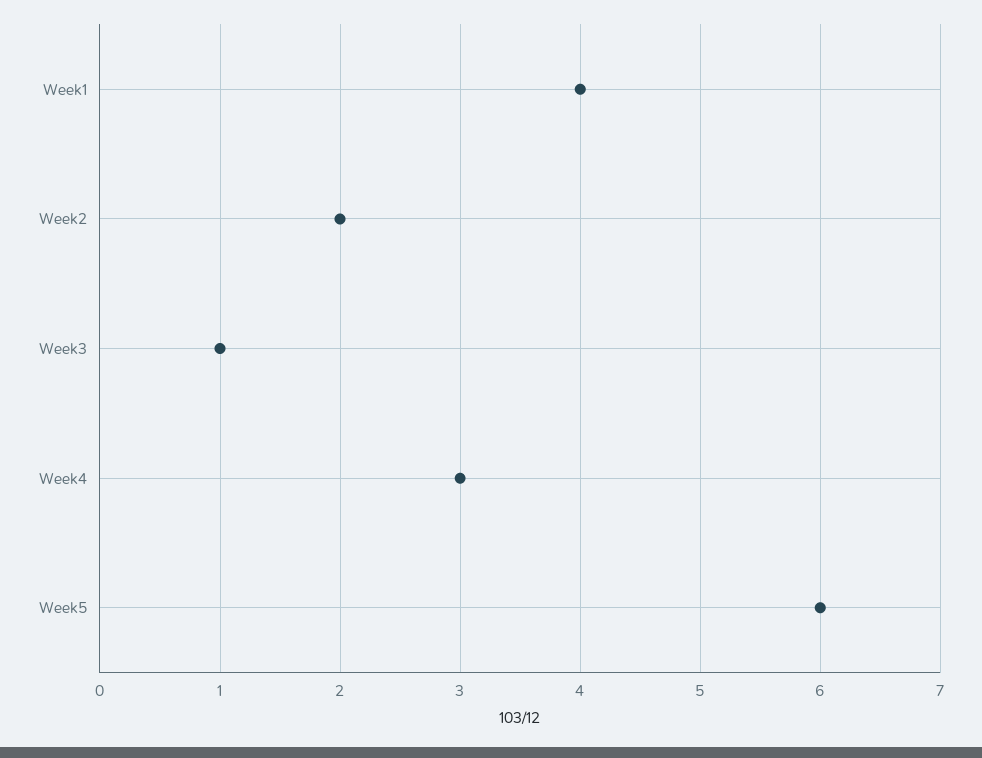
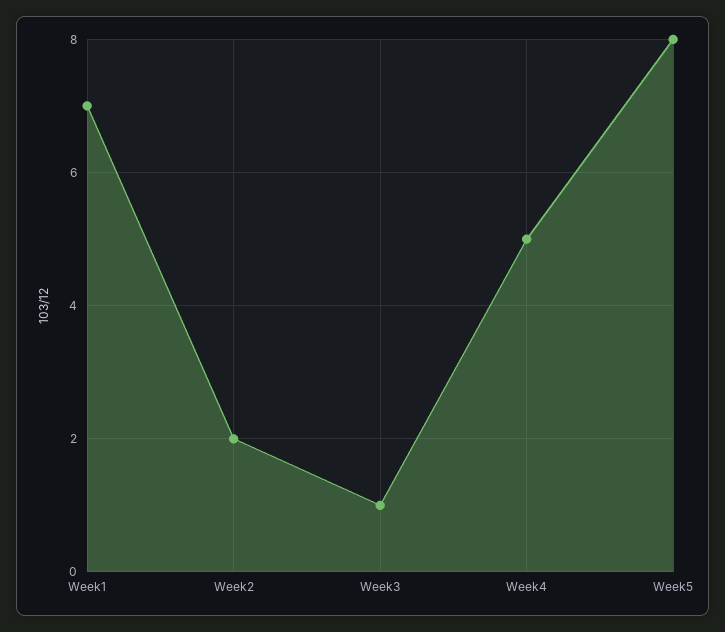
  {
-   "Week1": 4,
+   "Week1": 7,
    "Week2": 2,
    "Week3": 1,
-   "Week4": 3,
+   "Week4": 5,
-   "Week5": 6
+   "Week5": 8
  }

